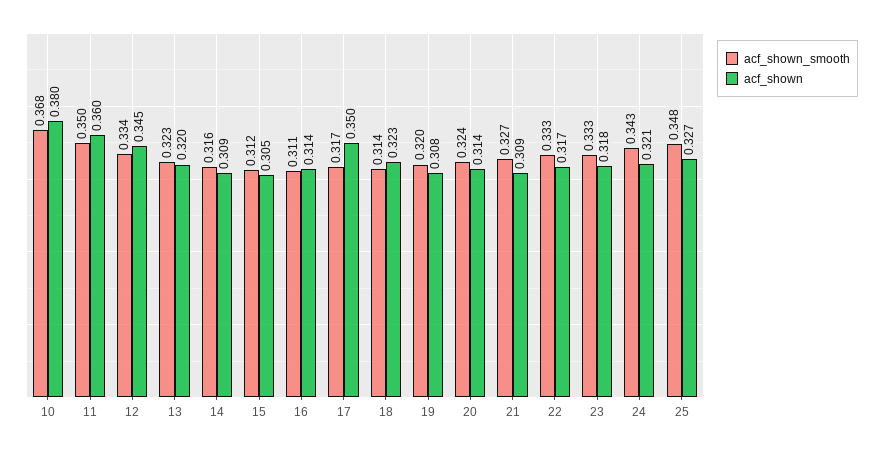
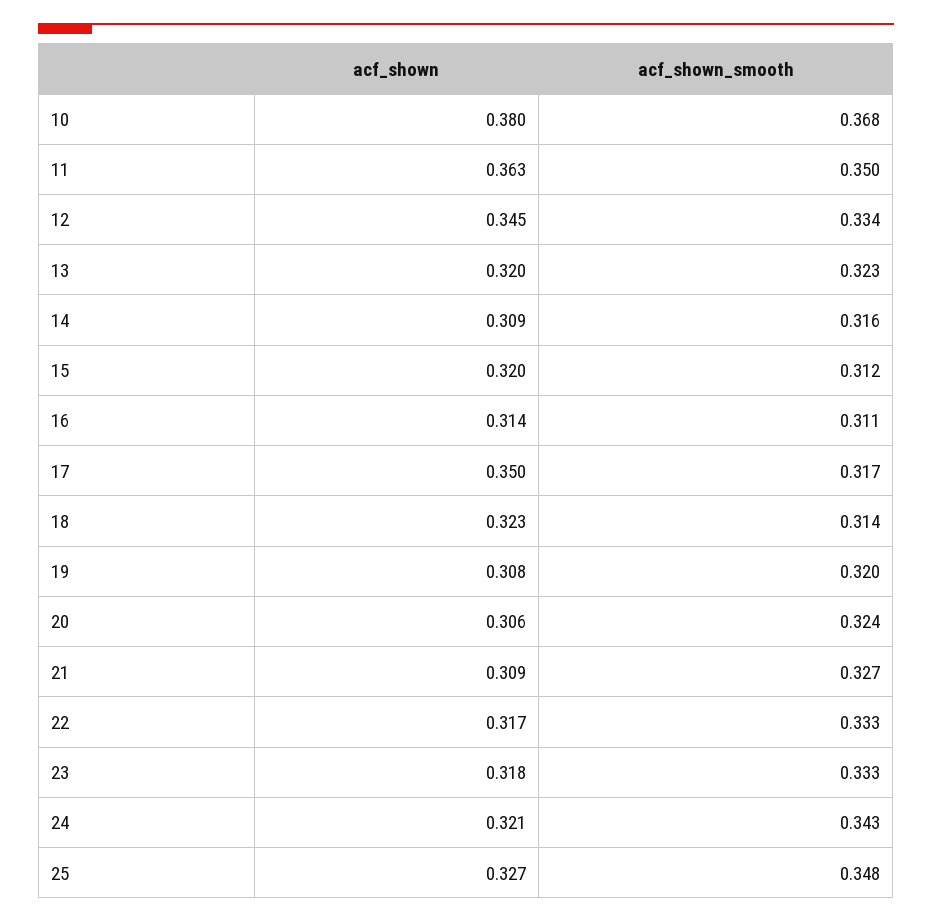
  {
    "acf_shown_smooth": {
      "10": 0.368,
      "11": 0.35,
      "12": 0.334,
      "13": 0.323,
      "14": 0.316,
      "15": 0.312,
      "16": 0.311,
      "17": 0.317,
      "18": 0.314,
      "19": 0.32,
      "20": 0.324,
      "21": 0.327,
      "22": 0.333,
      "23": 0.333,
      "24": 0.343,
      "25": 0.348
    },
    "acf_shown": {
      "10": 0.38,
-     "11": 0.36,
+     "11": 0.363,
      "12": 0.345,
      "13": 0.32,
      "14": 0.309,
-     "15": 0.305,
+     "15": 0.32,
      "16": 0.314,
      "17": 0.35,
      "18": 0.323,
      "19": 0.308,
-     "20": 0.314,
+     "20": 0.306,
      "21": 0.309,
      "22": 0.317,
      "23": 0.318,
      "24": 0.321,
      "25": 0.327
    }
  }

